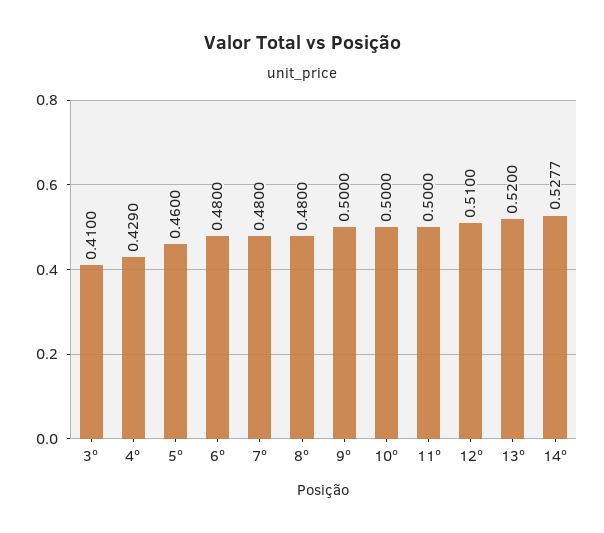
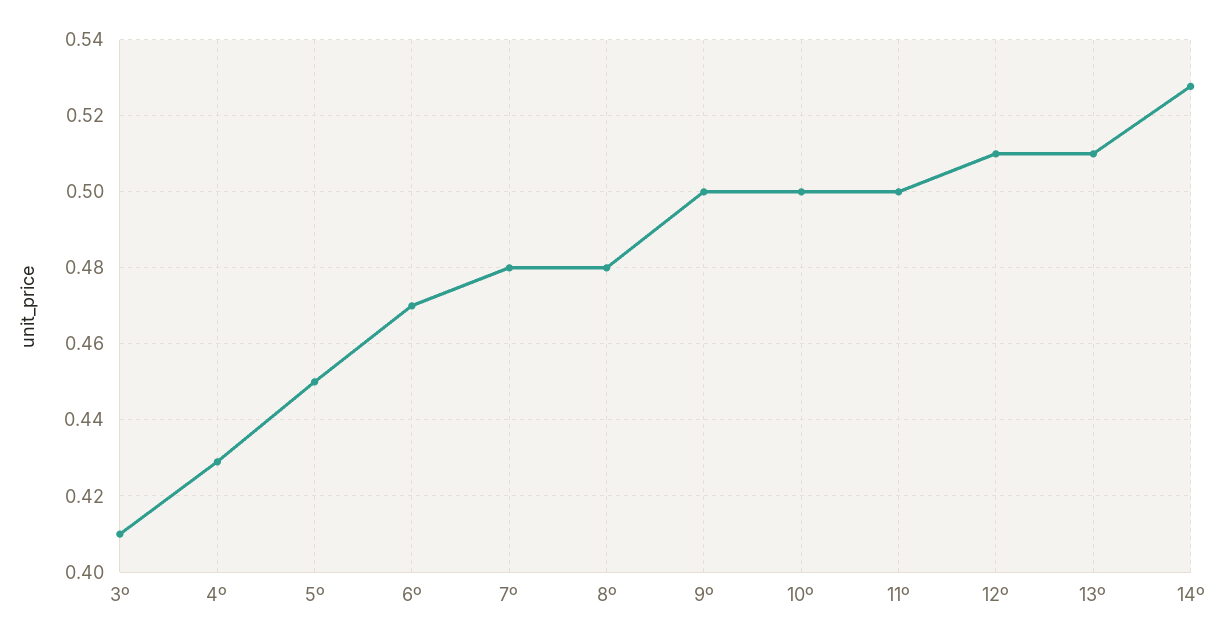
  {
    "3º": 0.41,
    "4º": 0.429,
-   "5º": 0.46,
+   "5º": 0.45,
-   "6º": 0.48,
+   "6º": 0.47,
    "7º": 0.48,
    "8º": 0.48,
    "9º": 0.5,
    "10º": 0.5,
    "11º": 0.5,
    "12º": 0.51,
-   "13º": 0.52,
+   "13º": 0.51,
    "14º": 0.5277
  }

